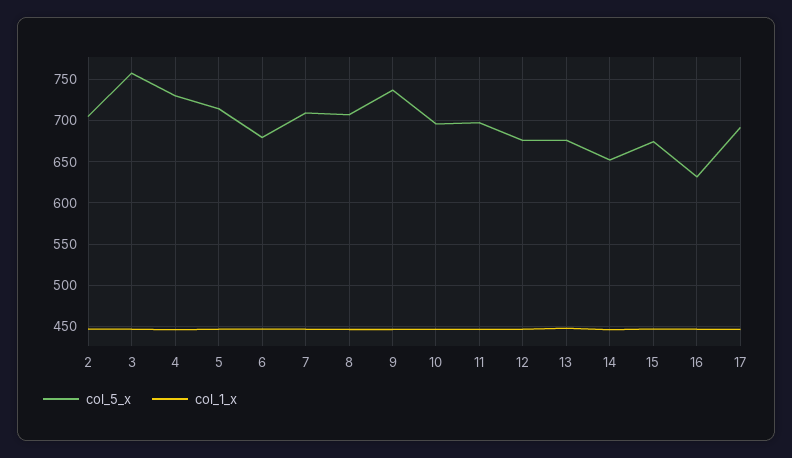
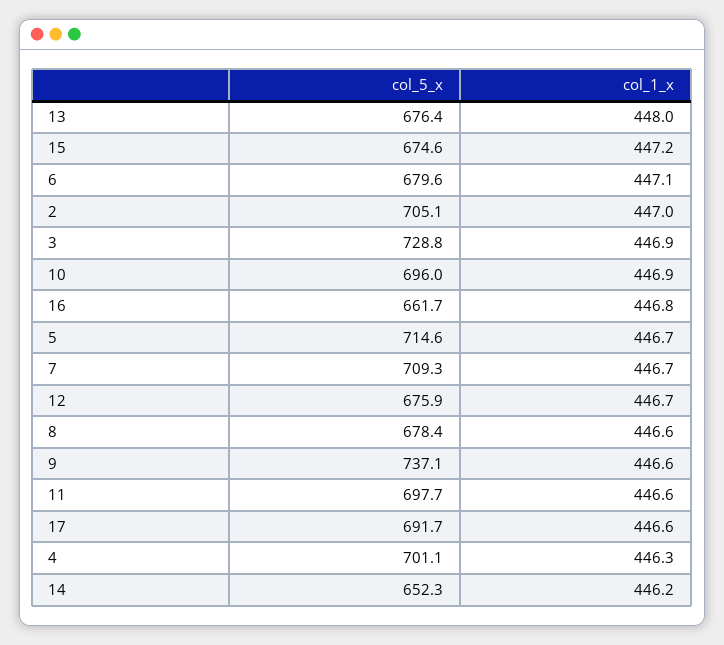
  {
    "col_5_x": {
      "2": 705.1,
-     "3": 760,
+     "3": 728.8,
-     "4": 730,
+     "4": 701.1,
      "5": 714.6,
      "6": 679.6,
      "7": 709.3,
-     "8": 710,
+     "8": 678.4,
      "9": 737.1,
      "10": 696,
      "11": 697.7,
      "12": 675.9,
      "13": 676.4,
      "14": 652.3,
      "15": 674.6,
-     "16": 630,
+     "16": 661.7,
      "17": 691.7
    },
    "col_1_x": {
      "2": 447,
      "3": 446.9,
      "4": 446.3,
      "5": 446.7,
      "6": 447.1,
      "7": 446.7,
      "8": 446.6,
      "9": 446.6,
      "10": 446.9,
      "11": 446.6,
      "12": 446.7,
      "13": 448,
      "14": 446.2,
      "15": 447.2,
      "16": 446.8,
      "17": 446.6
    }
  }

